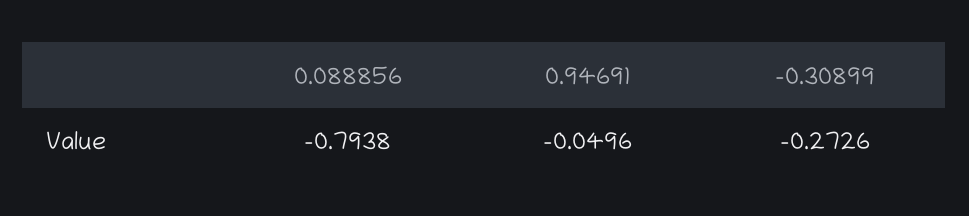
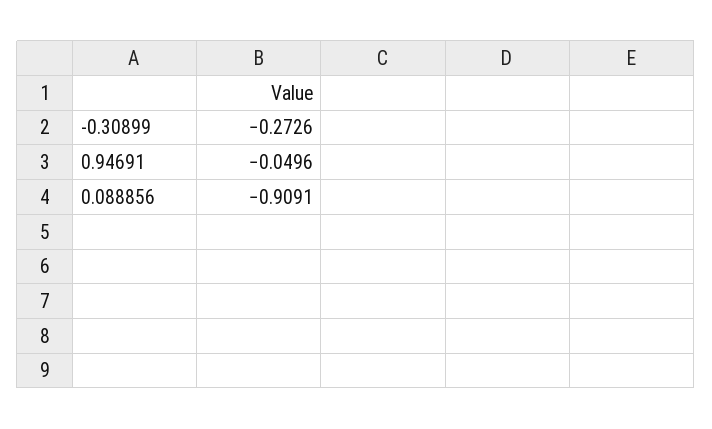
  {
-   "0.088856": -0.7938,
+   "0.088856": -0.9091,
    "0.94691": -0.0496,
    "-0.30899": -0.2726
  }

